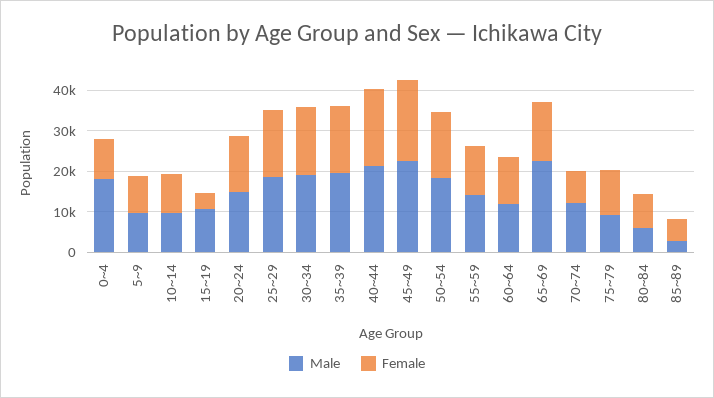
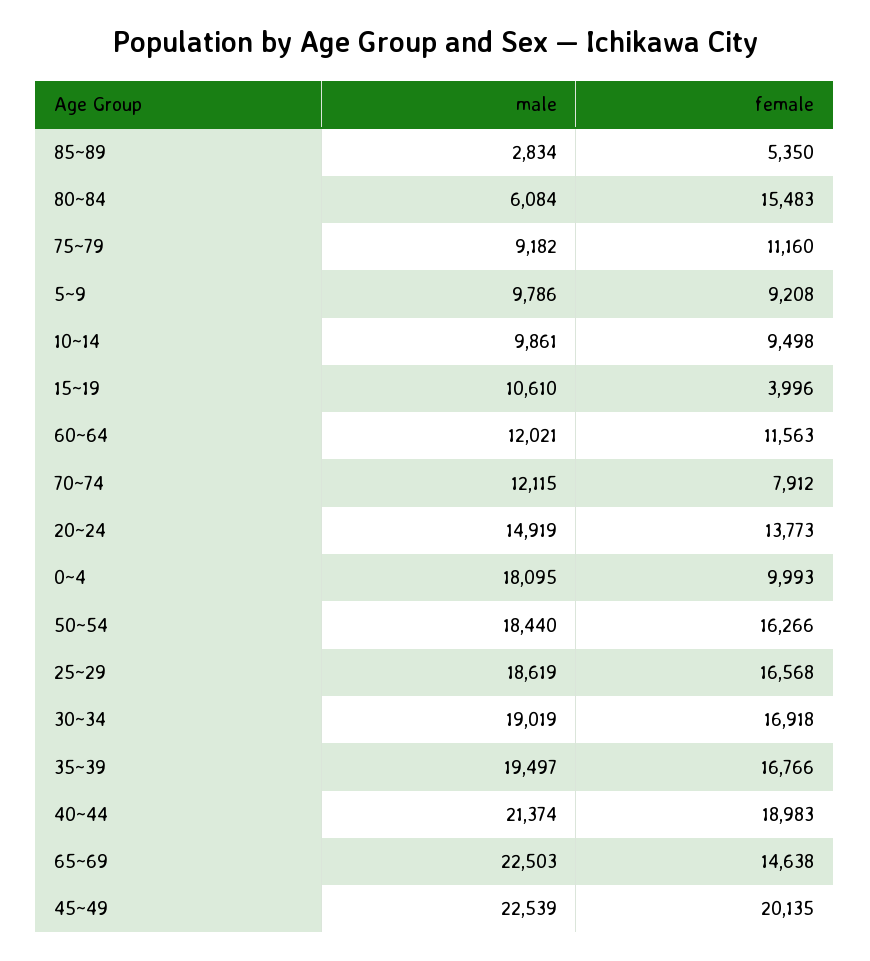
  {
    "Male": {
      "0~4": 18095,
      "5~9": 9786,
      "10~14": 9861,
      "15~19": 10610,
      "20~24": 14919,
      "25~29": 18619,
      "30~34": 19019,
      "35~39": 19497,
      "40~44": 21374,
      "45~49": 22539,
      "50~54": 18440,
-     "55~59": 14000,
      "60~64": 12021,
      "65~69": 22503,
      "70~74": 12115,
      "75~79": 9182,
      "80~84": 6084,
      "85~89": 2834
    },
    "Female": {
      "0~4": 9993,
      "5~9": 9208,
      "10~14": 9498,
      "15~19": 3996,
      "20~24": 13773,
      "25~29": 16568,
      "30~34": 16918,
      "35~39": 16766,
      "40~44": 18983,
      "45~49": 20135,
      "50~54": 16266,
-     "55~59": 12000,
      "60~64": 11563,
      "65~69": 14638,
      "70~74": 7912,
      "75~79": 11160,
-     "80~84": 8000,
+     "80~84": 15483,
      "85~89": 5350
    }
  }

